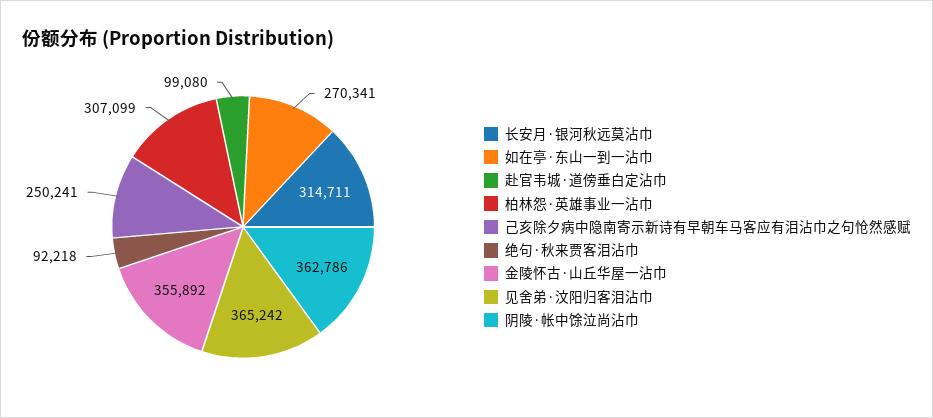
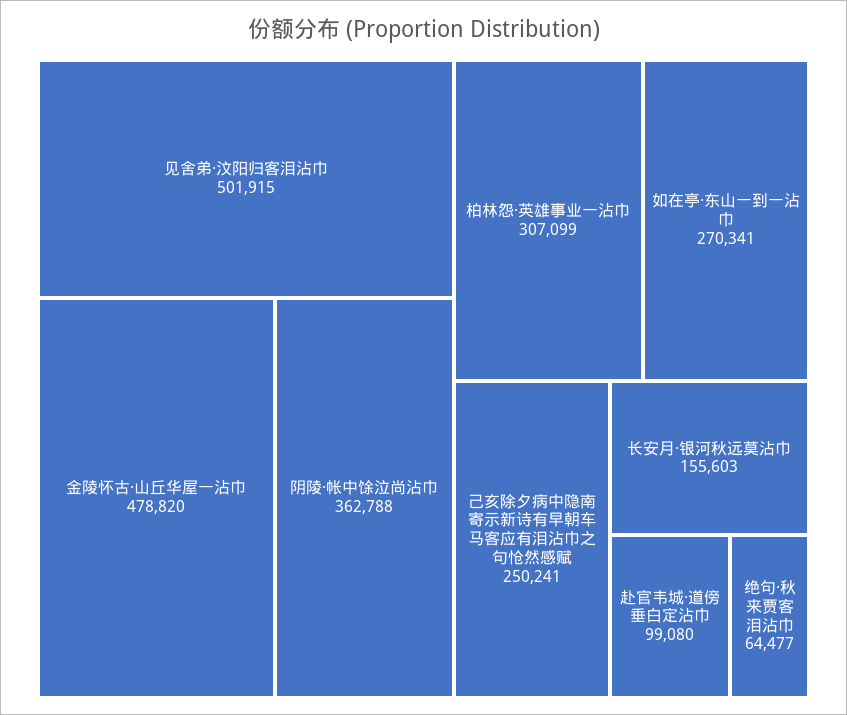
  {
-   "长安月·银河秋远莫沾巾": 314711,
+   "长安月·银河秋远莫沾巾": 155603,
    "如在亭·东山一到一沾巾": 270341,
    "赴官韦城·道傍垂白定沾巾": 99080,
    "柏林怨·英雄事业一沾巾": 307099,
    "己亥除夕病中隐南寄示新诗有早朝车马客应有泪沾巾之句怆然感赋": 250241,
-   "绝句·秋来贾客泪沾巾": 92218,
+   "绝句·秋来贾客泪沾巾": 64477,
-   "金陵怀古·山丘华屋一沾巾": 355892,
+   "金陵怀古·山丘华屋一沾巾": 478820,
-   "见舍弟·汶阳归客泪沾巾": 365242,
+   "见舍弟·汶阳归客泪沾巾": 501915,
-   "阴陵·帐中馀泣尚沾巾": 362786
+   "阴陵·帐中馀泣尚沾巾": 362788
  }

